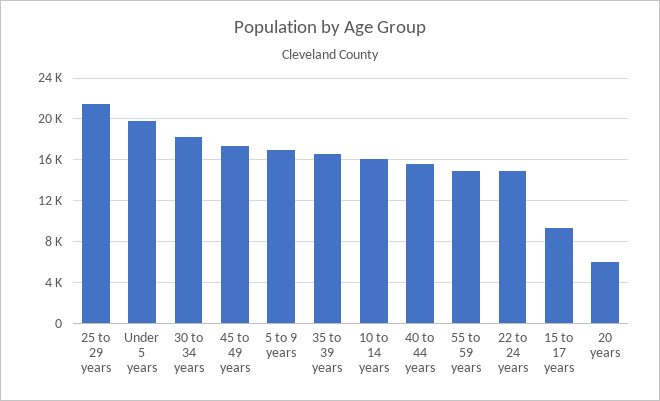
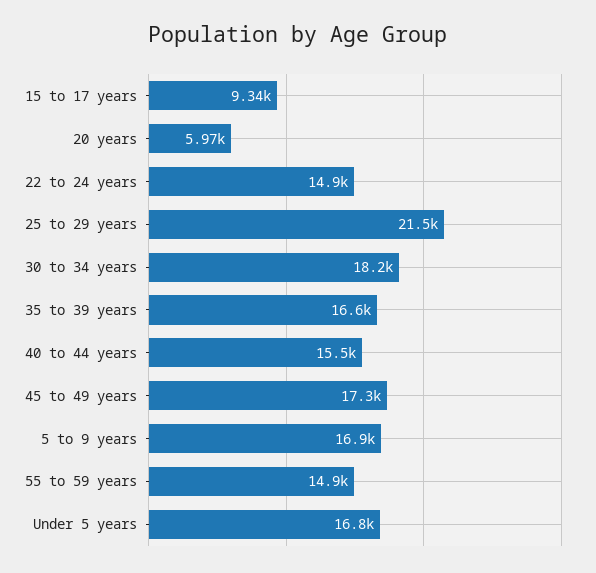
  {
    "25 to 29 years": 21500,
-   "Under 5 years": 20000,
+   "Under 5 years": 16800,
    "30 to 34 years": 18200,
    "45 to 49 years": 17300,
    "5 to 9 years": 16900,
    "35 to 39 years": 16600,
-   "10 to 14 years": 16000,
    "40 to 44 years": 15500,
    "55 to 59 years": 14900,
    "22 to 24 years": 14900,
    "15 to 17 years": 9340,
    "20 years": 5970
  }

